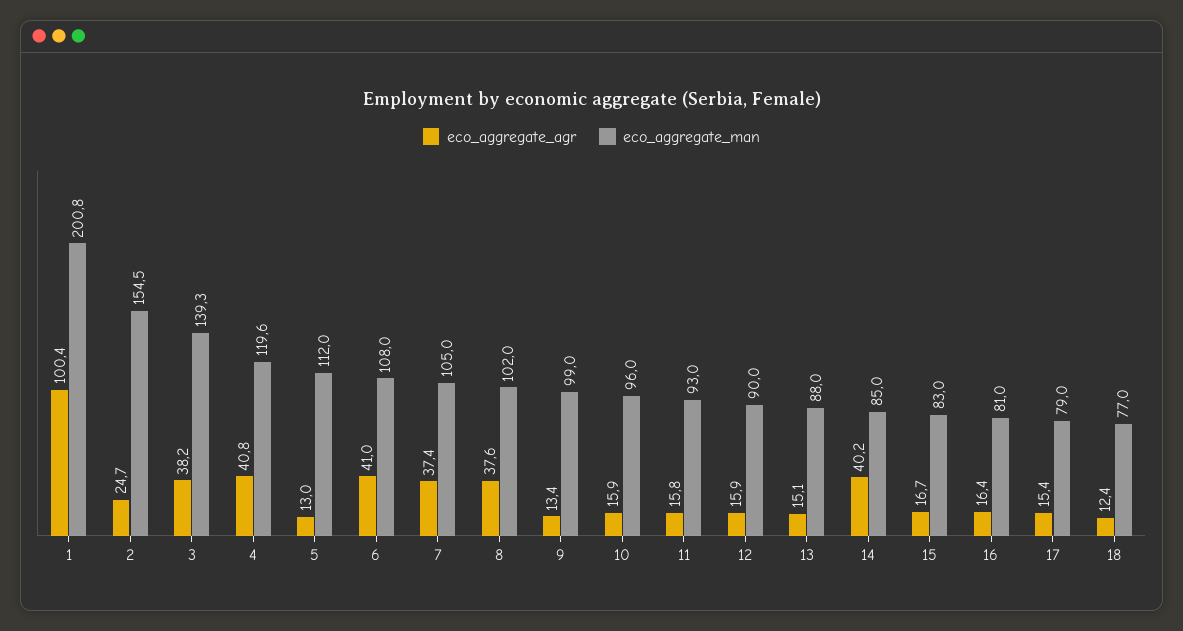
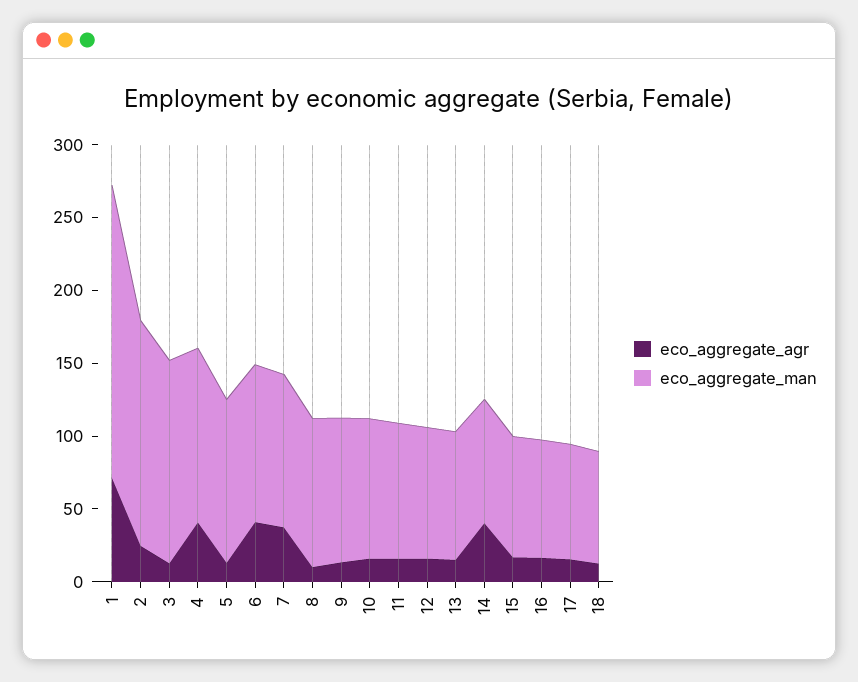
  {
    "eco_aggregate_agr": {
-     "1": 100.4,
+     "1": 70,
      "2": 24.7,
-     "3": 38.2,
+     "3": 10,
      "4": 40.8,
      "5": 13,
      "6": 41,
      "7": 37.4,
-     "8": 37.6,
+     "8": 10,
      "9": 13.4,
      "10": 15.9,
      "11": 15.8,
      "12": 15.9,
      "13": 15.1,
      "14": 40.2,
      "15": 16.7,
      "16": 16.4,
      "17": 15.4,
      "18": 12.4
    },
    "eco_aggregate_man": {
      "1": 200.8,
      "2": 154.5,
      "3": 139.3,
      "4": 119.6,
      "5": 112,
      "6": 108,
      "7": 105,
      "8": 102,
      "9": 99,
      "10": 96,
      "11": 93,
      "12": 90,
      "13": 88,
      "14": 85,
      "15": 83,
      "16": 81,
      "17": 79,
      "18": 77
    }
  }

